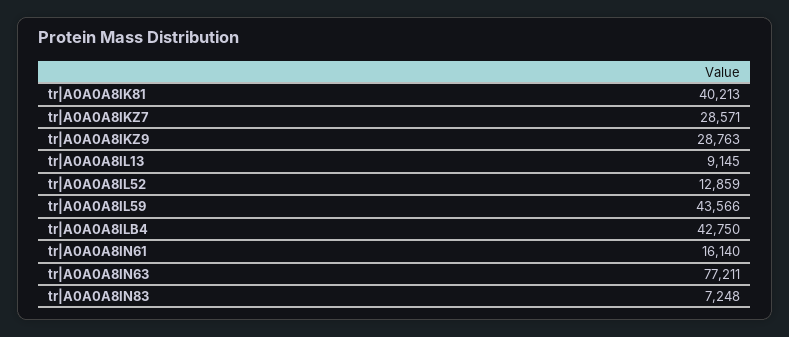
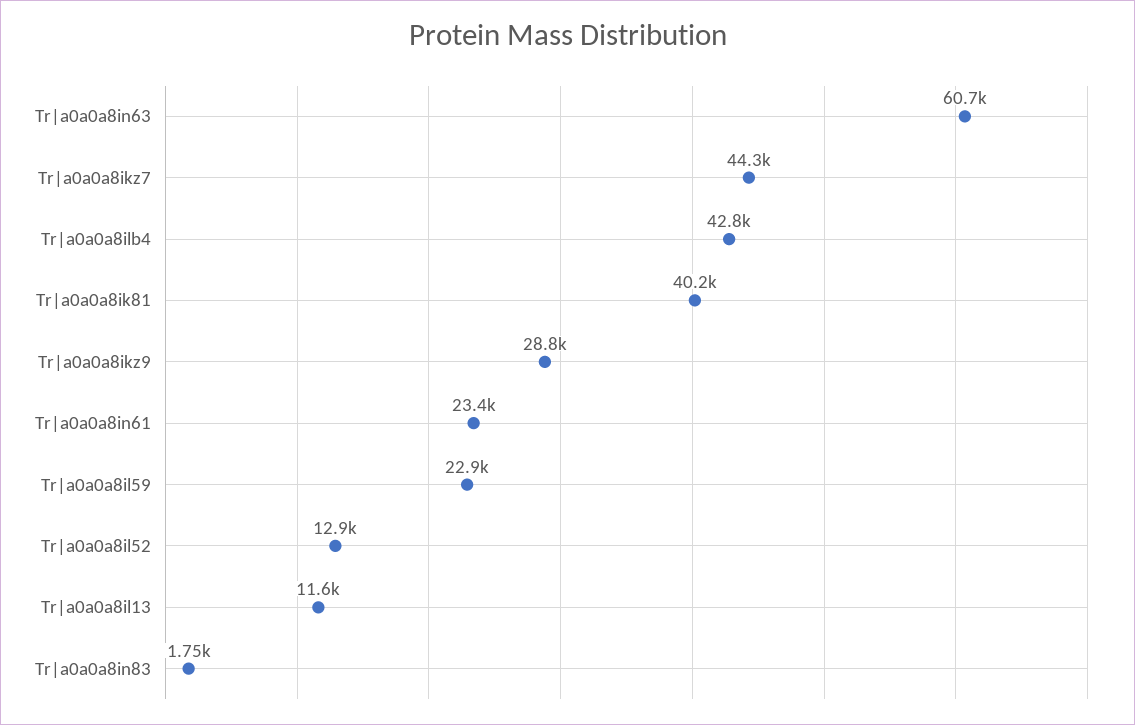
  {
    "tr|A0A0A8IK81": 40213,
-   "tr|A0A0A8IKZ7": 28571,
+   "tr|A0A0A8IKZ7": 44300,
    "tr|A0A0A8IKZ9": 28763,
-   "tr|A0A0A8IL13": 9145,
+   "tr|A0A0A8IL13": 11600,
    "tr|A0A0A8IL52": 12859,
-   "tr|A0A0A8IL59": 43566,
+   "tr|A0A0A8IL59": 22900,
    "tr|A0A0A8ILB4": 42750,
-   "tr|A0A0A8IN61": 16140,
+   "tr|A0A0A8IN61": 23400,
-   "tr|A0A0A8IN63": 77211,
+   "tr|A0A0A8IN63": 60700,
-   "tr|A0A0A8IN83": 7248
+   "tr|A0A0A8IN83": 1750
  }

